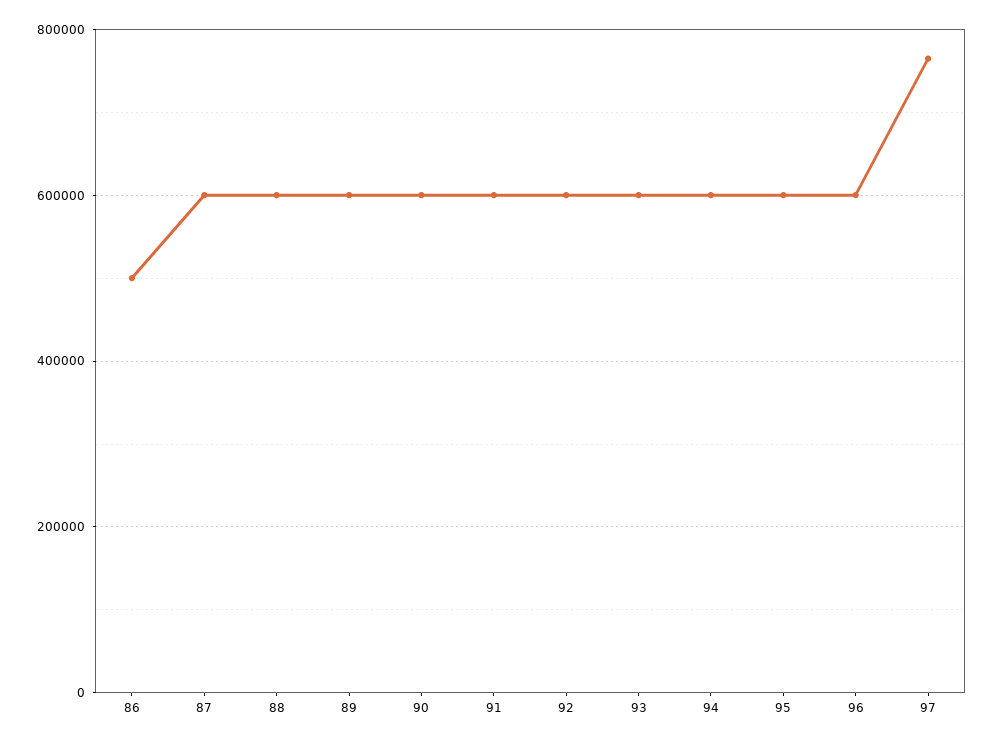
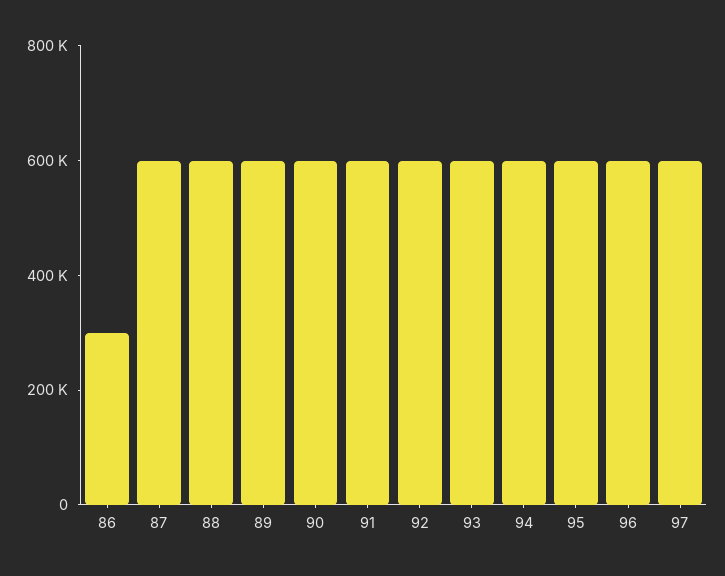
  {
-   "86": 500000,
+   "86": 300000,
    "87": 600000,
    "88": 600000,
    "89": 600000,
    "90": 600000,
    "91": 600000,
    "92": 600000,
    "93": 600000,
    "94": 600000,
    "95": 600000,
    "96": 600000,
-   "97": 760000
+   "97": 600000
  }

